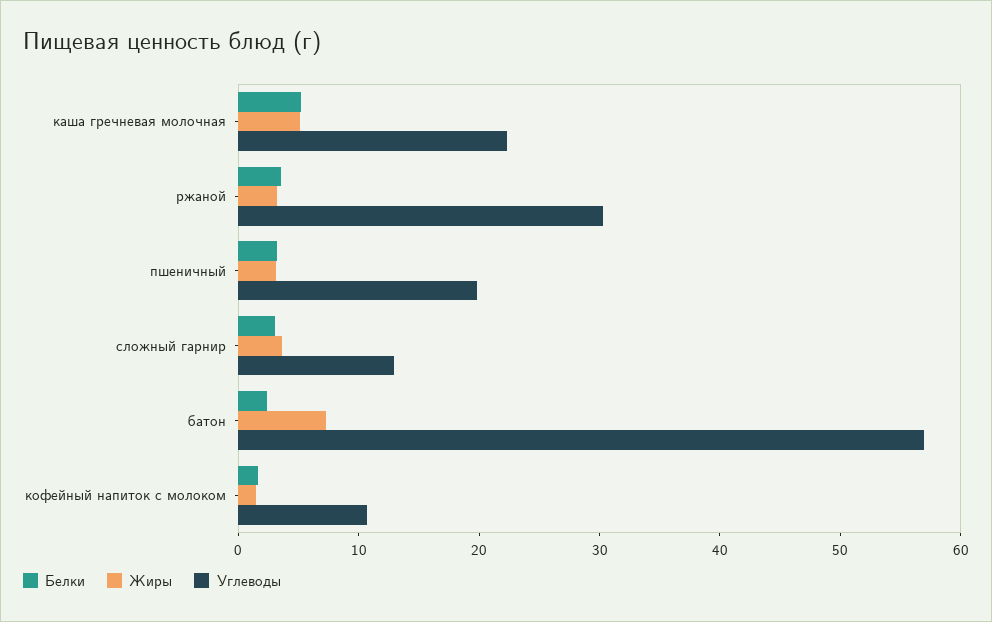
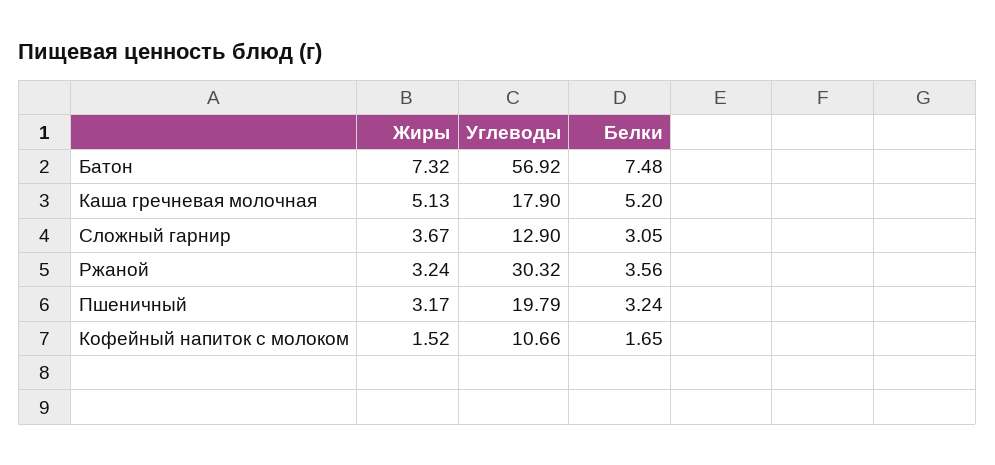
  {
    "Белки": {
      "каша гречневая молочная": 5.2,
      "ржаной": 3.56,
      "пшеничный": 3.24,
      "сложный гарнир": 3.05,
-     "батон": 2,
+     "батон": 7.48,
      "кофейный напиток с молоком": 1.65
    },
    "Жиры": {
      "каша гречневая молочная": 5.13,
      "ржаной": 3.24,
      "пшеничный": 3.17,
      "сложный гарнир": 3.67,
      "батон": 7.32,
      "кофейный напиток с молоком": 1.52
    },
    "Углеводы": {
-     "каша гречневая молочная": 22,
+     "каша гречневая молочная": 17.9,
      "ржаной": 30.32,
      "пшеничный": 19.79,
      "сложный гарнир": 12.9,
      "батон": 56.92,
      "кофейный напиток с молоком": 10.66
    }
  }

